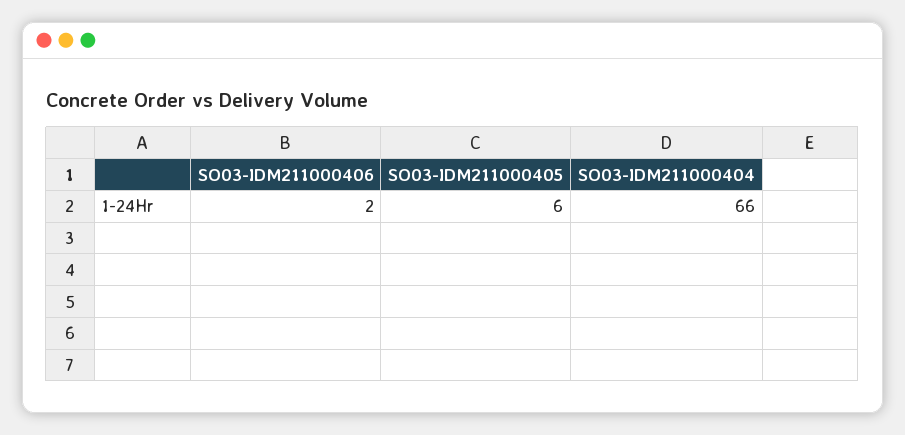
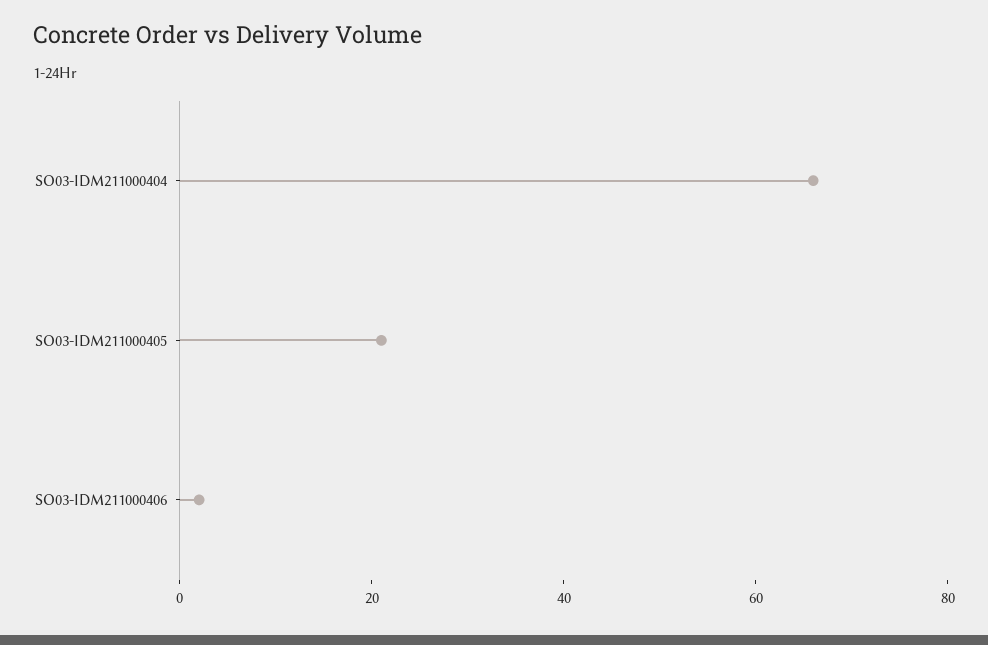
  {
    "SO03-IDM211000406": 2,
-   "SO03-IDM211000405": 6,
+   "SO03-IDM211000405": 20,
    "SO03-IDM211000404": 66
  }

